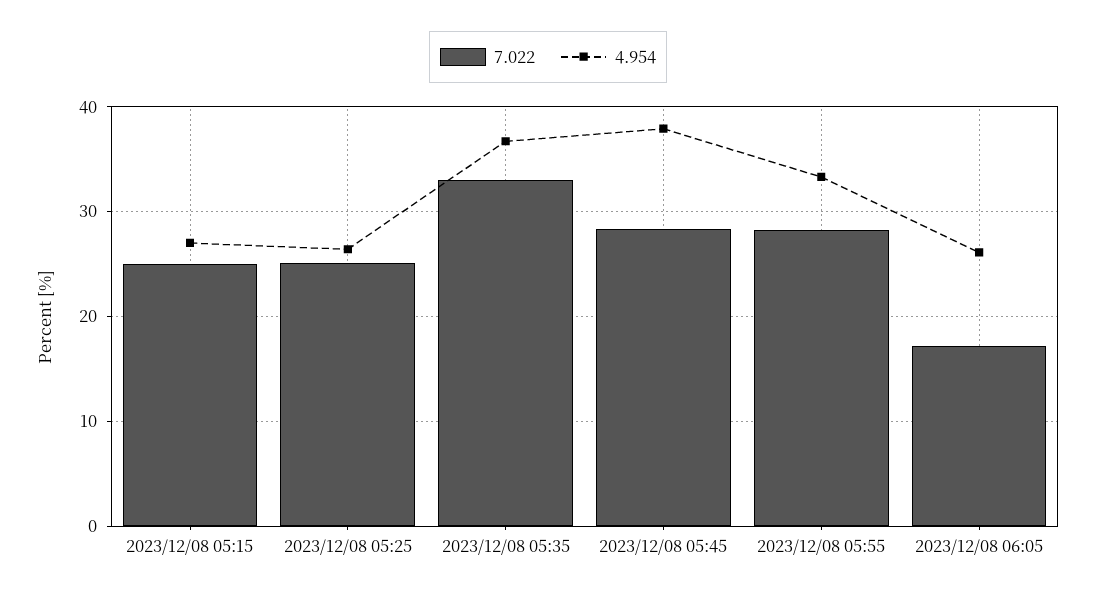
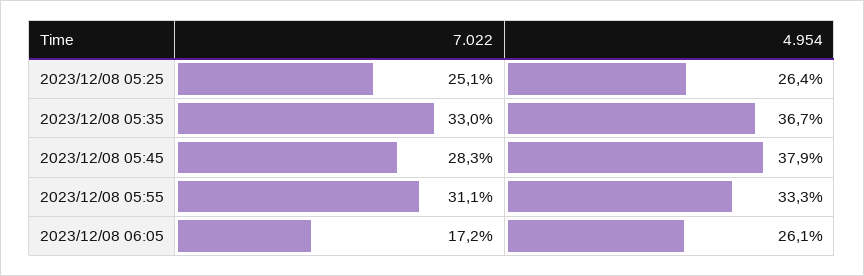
  {
    "7.022": {
-     "2023/12/08 05:15": 25,
      "2023/12/08 05:25": 25.1,
      "2023/12/08 05:35": 33,
      "2023/12/08 05:45": 28.3,
-     "2023/12/08 05:55": 28,
+     "2023/12/08 05:55": 31.1,
      "2023/12/08 06:05": 17.2
    },
    "4.954": {
-     "2023/12/08 05:15": 27,
      "2023/12/08 05:25": 26.4,
      "2023/12/08 05:35": 36.7,
      "2023/12/08 05:45": 37.9,
      "2023/12/08 05:55": 33.3,
      "2023/12/08 06:05": 26.1
    }
  }

